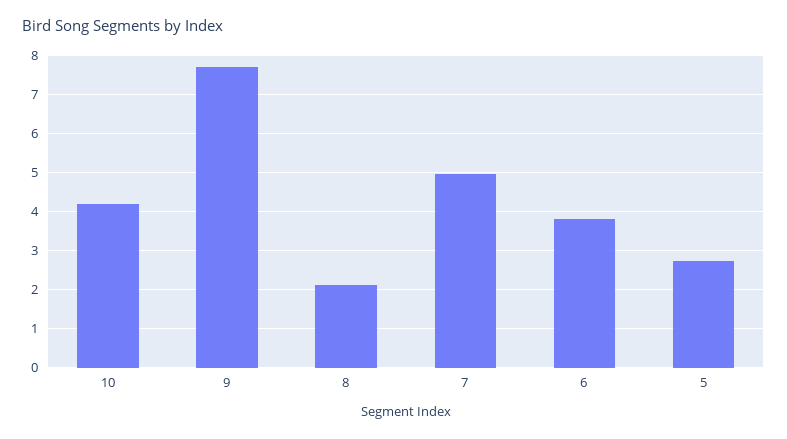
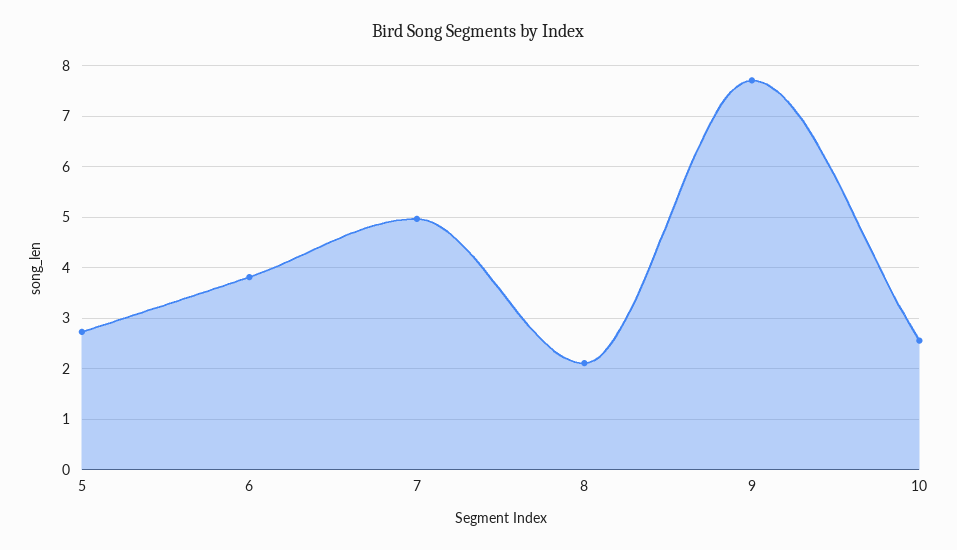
  {
-   "10": 4.2,
+   "10": 2.6,
    "9": 7.8,
    "8": 2.2,
    "7": 5,
    "6": 3.8,
    "5": 2.8
  }

